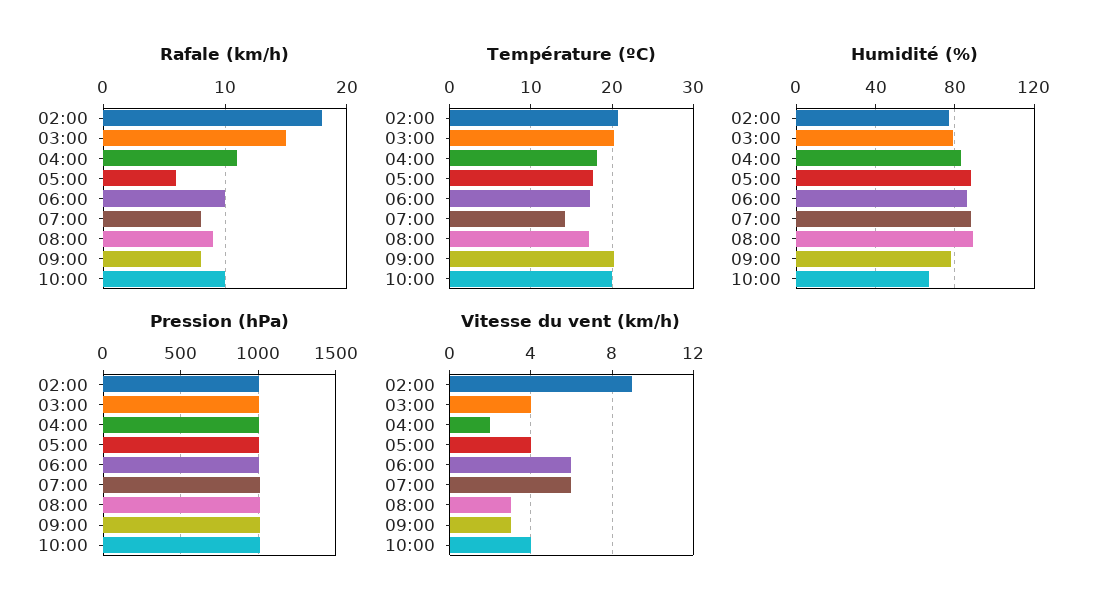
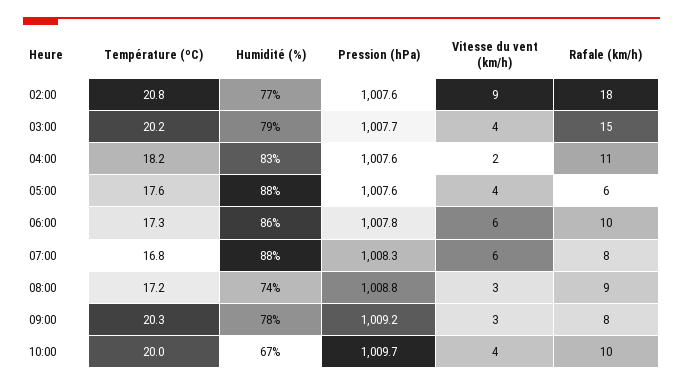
  {
    "Rafale (km/h)": {
      "02:00": 18,
      "03:00": 15,
      "04:00": 11,
      "05:00": 6,
      "06:00": 10,
      "07:00": 8,
      "08:00": 9,
      "09:00": 8,
      "10:00": 10
    },
    "Température (ºC)": {
      "02:00": 20.8,
      "03:00": 20.2,
      "04:00": 18.2,
      "05:00": 17.6,
      "06:00": 17.3,
-     "07:00": 14,
+     "07:00": 16.8,
      "08:00": 17.2,
      "09:00": 20.3,
      "10:00": 20
    },
    "Humidité (%)": {
      "02:00": 77,
      "03:00": 79,
      "04:00": 83,
      "05:00": 88,
      "06:00": 86,
      "07:00": 88,
-     "08:00": 90,
+     "08:00": 74,
      "09:00": 78,
      "10:00": 67
    },
    "Pression (hPa)": {
      "02:00": 1007.6,
      "03:00": 1007.7,
      "04:00": 1007.6,
      "05:00": 1007.6,
      "06:00": 1007.8,
      "07:00": 1008.3,
      "08:00": 1008.8,
      "09:00": 1009.2,
      "10:00": 1009.7
    },
    "Vitesse du vent (km/h)": {
      "02:00": 9,
      "03:00": 4,
      "04:00": 2,
      "05:00": 4,
      "06:00": 6,
      "07:00": 6,
      "08:00": 3,
      "09:00": 3,
      "10:00": 4
    }
  }

